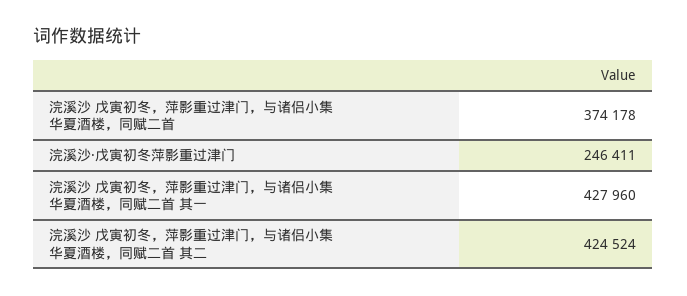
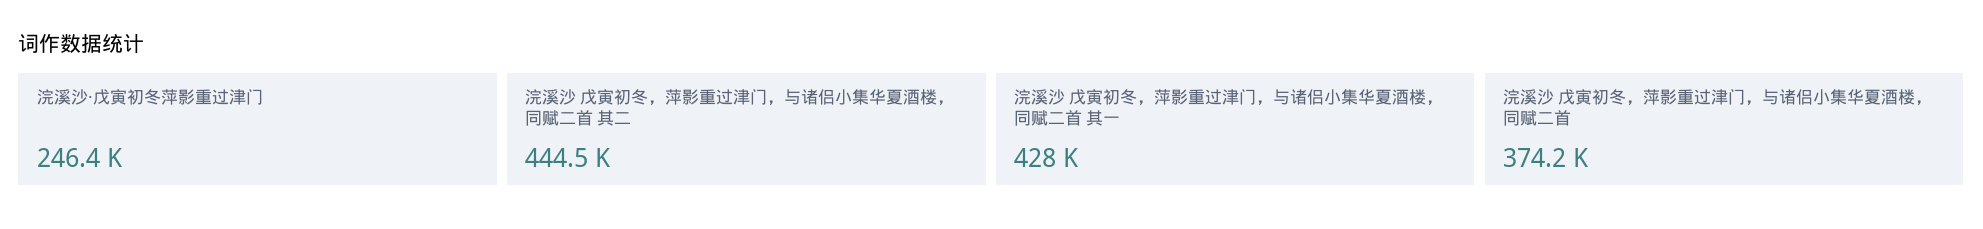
  {
    "浣溪沙 戊寅初冬，萍影重过津门，与诸侣小集华夏酒楼，同赋二首": 374178,
    "浣溪沙·戊寅初冬萍影重过津门": 246411,
    "浣溪沙 戊寅初冬，萍影重过津门，与诸侣小集华夏酒楼，同赋二首 其一": 427960,
-   "浣溪沙 戊寅初冬，萍影重过津门，与诸侣小集华夏酒楼，同赋二首 其二": 424524
+   "浣溪沙 戊寅初冬，萍影重过津门，与诸侣小集华夏酒楼，同赋二首 其二": 444500
  }

